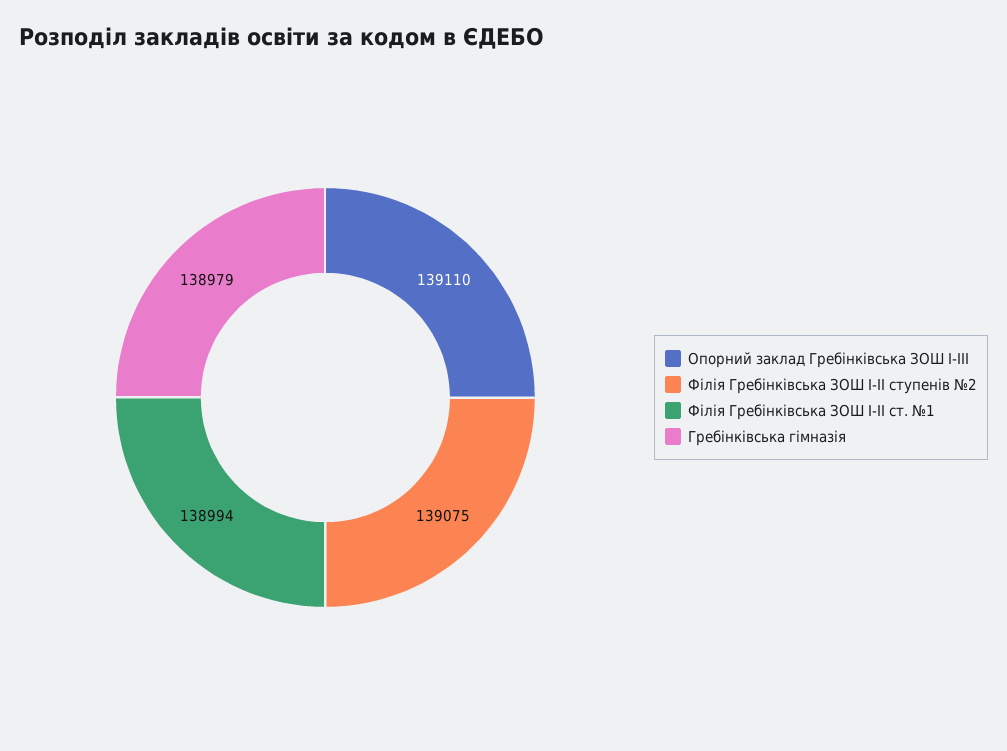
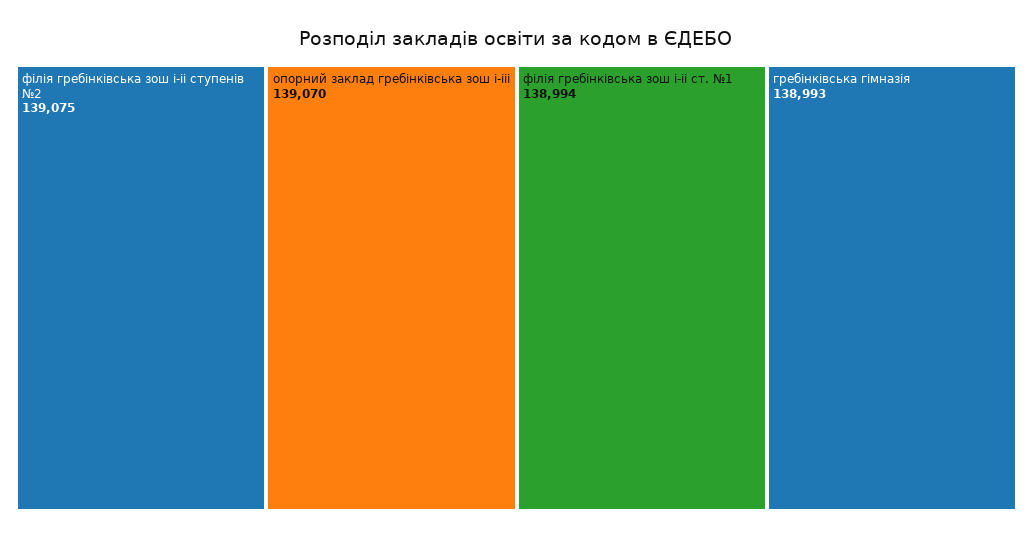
  {
-   "Опорний заклад Гребінківська ЗОШ І-ІІІ": 139110,
+   "Опорний заклад Гребінківська ЗОШ І-ІІІ": 139070,
    "Філія Гребінківська ЗОШ І-ІІ ступенів №2": 139075,
    "Філія Гребінківська ЗОШ І-ІІ ст. №1": 138994,
-   "Гребінківська гімназія": 138979
+   "Гребінківська гімназія": 138993
  }

